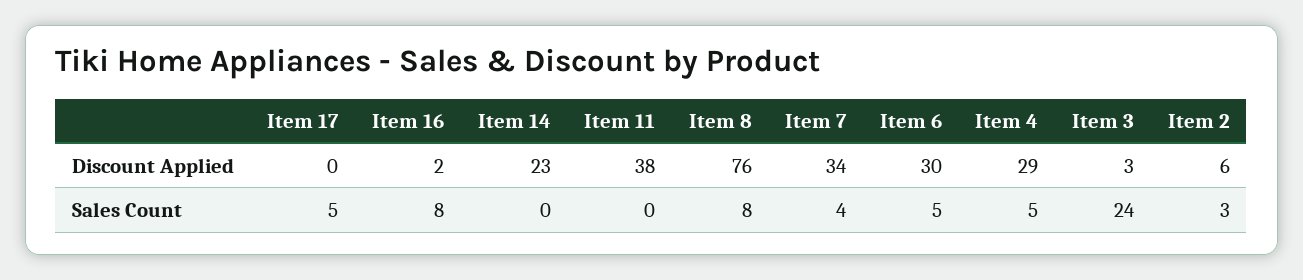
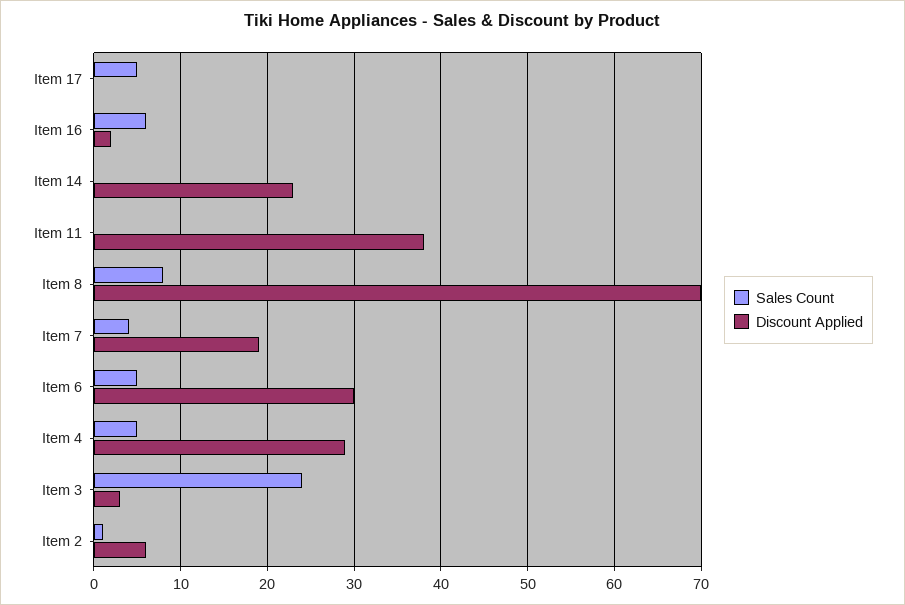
  {
    "Discount Applied": {
      "Item 17": 0,
      "Item 16": 2,
      "Item 14": 23,
      "Item 11": 38,
-     "Item 8": 76,
+     "Item 8": 70,
-     "Item 7": 34,
+     "Item 7": 19,
      "Item 6": 30,
      "Item 4": 29,
      "Item 3": 3,
      "Item 2": 6
    },
    "Sales Count": {
      "Item 17": 5,
-     "Item 16": 8,
+     "Item 16": 6,
      "Item 14": 0,
      "Item 11": 0,
      "Item 8": 8,
      "Item 7": 4,
      "Item 6": 5,
      "Item 4": 5,
      "Item 3": 24,
-     "Item 2": 3
+     "Item 2": 1
    }
  }

